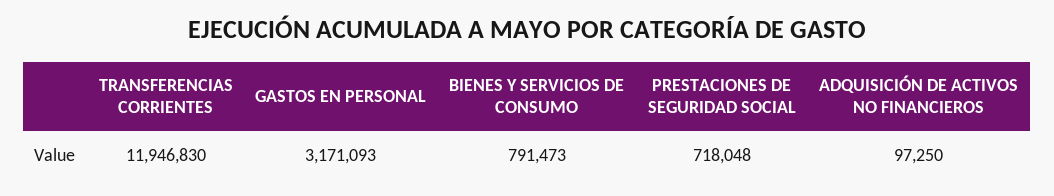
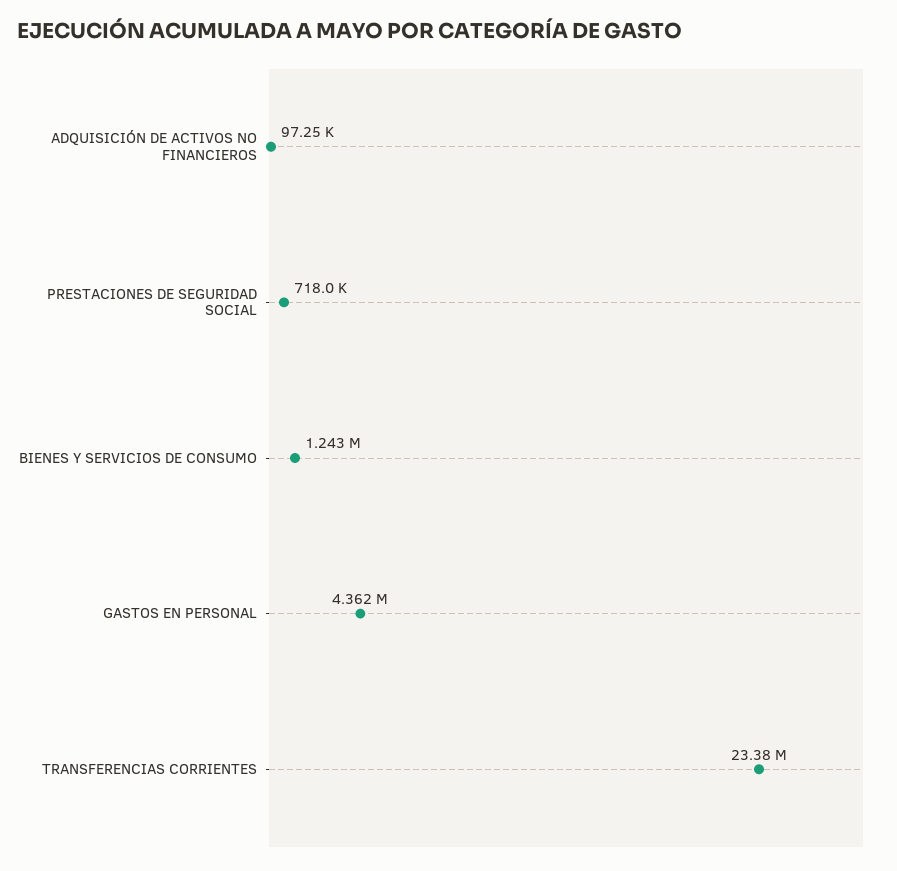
  {
-   "TRANSFERENCIAS CORRIENTES": 11946830,
+   "TRANSFERENCIAS CORRIENTES": 23380000,
-   "GASTOS EN PERSONAL": 3171093,
+   "GASTOS EN PERSONAL": 4362000,
-   "BIENES Y SERVICIOS DE CONSUMO": 791473,
+   "BIENES Y SERVICIOS DE CONSUMO": 1243000,
    "PRESTACIONES DE SEGURIDAD SOCIAL": 718048,
    "ADQUISICIÓN DE ACTIVOS NO FINANCIEROS": 97250
  }

